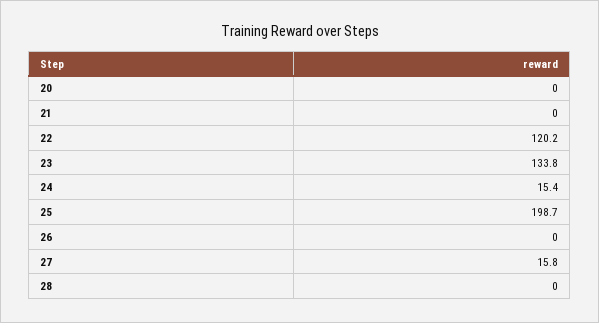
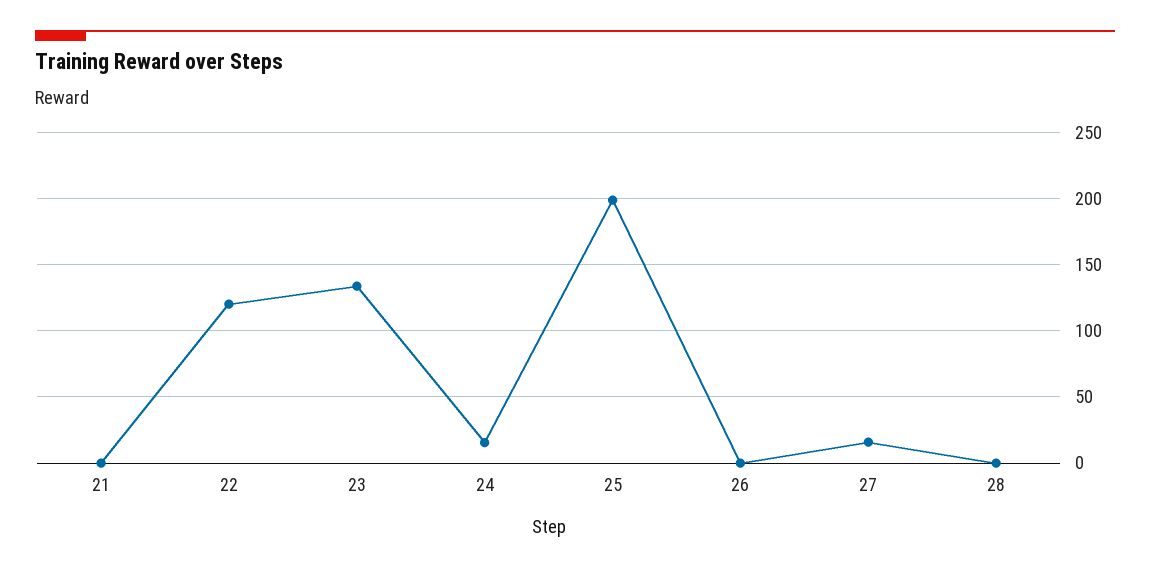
  {
-   "20": 0,
    "21": 0,
    "22": 120.2,
    "23": 133.8,
    "24": 15.4,
    "25": 198.7,
    "26": 0,
    "27": 15.8,
    "28": 0
  }

